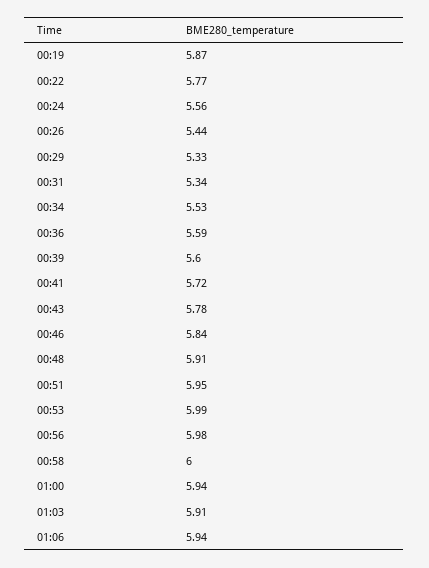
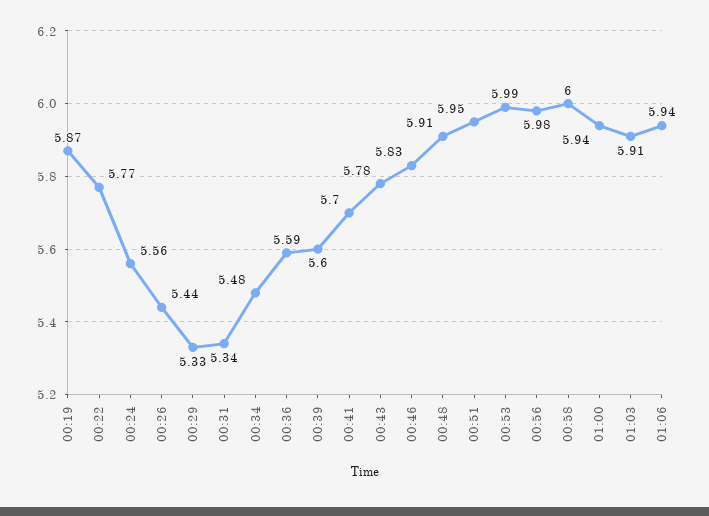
  {
    "00:19": 5.87,
    "00:22": 5.77,
    "00:24": 5.56,
    "00:26": 5.44,
    "00:29": 5.33,
    "00:31": 5.34,
-   "00:34": 5.53,
+   "00:34": 5.48,
    "00:36": 5.59,
    "00:39": 5.6,
-   "00:41": 5.72,
+   "00:41": 5.7,
    "00:43": 5.78,
-   "00:46": 5.84,
+   "00:46": 5.83,
    "00:48": 5.91,
    "00:51": 5.95,
    "00:53": 5.99,
    "00:56": 5.98,
    "00:58": 6,
    "01:00": 5.94,
    "01:03": 5.91,
    "01:06": 5.94
  }

